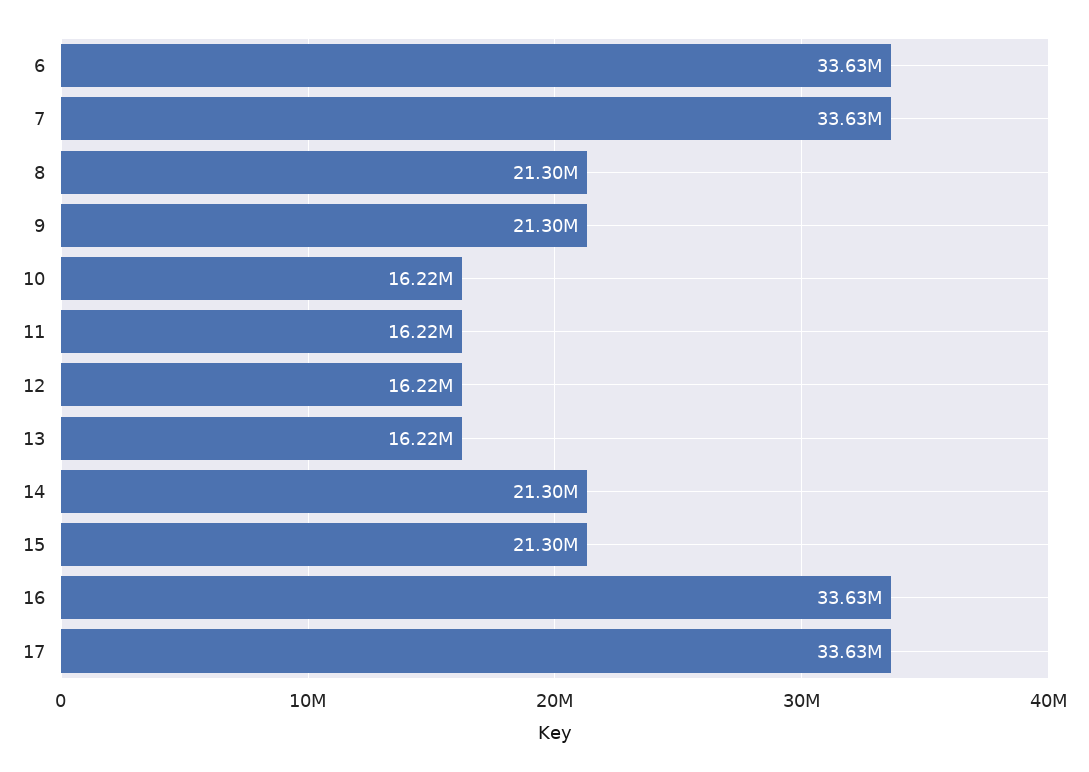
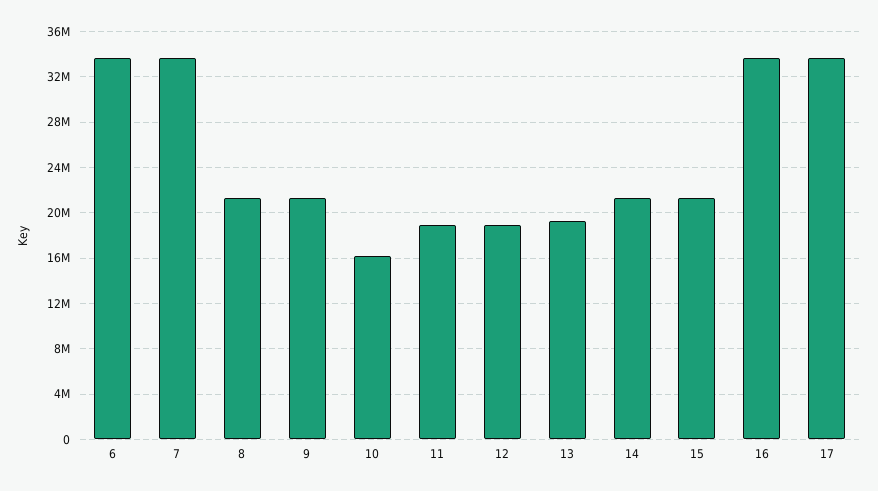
  {
    "6": 33630000,
    "7": 33630000,
    "8": 21300000,
    "9": 21300000,
    "10": 16220000,
-   "11": 16220000,
+   "11": 19000000,
-   "12": 16220000,
+   "12": 19000000,
-   "13": 16220000,
+   "13": 19000000,
    "14": 21300000,
    "15": 21300000,
    "16": 33630000,
    "17": 33630000
  }

